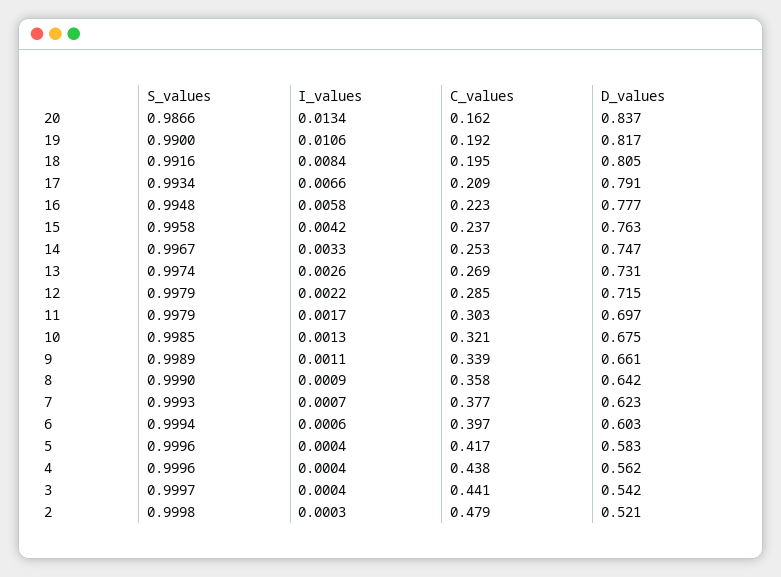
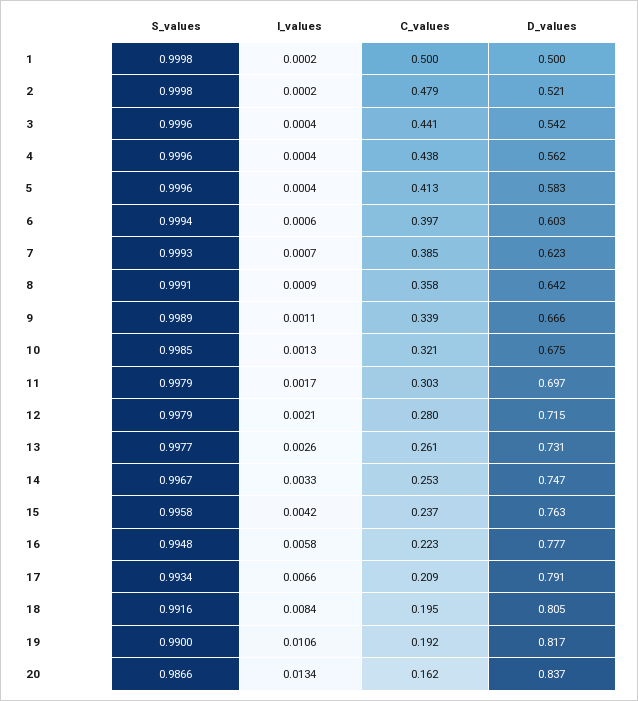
  {
    "S_values": {
      "20": 0.9866,
      "19": 0.99,
      "18": 0.9916,
      "17": 0.9934,
      "16": 0.9948,
      "15": 0.9958,
      "14": 0.9967,
-     "13": 0.9974,
+     "13": 0.9977,
      "12": 0.9979,
      "11": 0.9979,
      "10": 0.9985,
      "9": 0.9989,
-     "8": 0.999,
+     "8": 0.9991,
      "7": 0.9993,
      "6": 0.9994,
      "5": 0.9996,
      "4": 0.9996,
-     "3": 0.9997,
+     "3": 0.9996,
-     "2": 0.9998
+     "2": 0.9998,
+     "1": 0.9998
    },
    "I_values": {
      "20": 0.0134,
      "19": 0.0106,
      "18": 0.0084,
      "17": 0.0066,
      "16": 0.0058,
      "15": 0.0042,
      "14": 0.0033,
      "13": 0.0026,
-     "12": 0.0022,
+     "12": 0.0021,
      "11": 0.0017,
      "10": 0.0013,
      "9": 0.0011,
      "8": 0.0009,
      "7": 0.0007,
      "6": 0.0006,
      "5": 0.0004,
      "4": 0.0004,
      "3": 0.0004,
-     "2": 0.0003
+     "2": 0.0002,
+     "1": 0.0002
    },
    "C_values": {
      "20": 0.162,
      "19": 0.192,
      "18": 0.195,
      "17": 0.209,
      "16": 0.223,
      "15": 0.237,
      "14": 0.253,
-     "13": 0.269,
+     "13": 0.261,
-     "12": 0.285,
+     "12": 0.28,
      "11": 0.303,
      "10": 0.321,
      "9": 0.339,
      "8": 0.358,
-     "7": 0.377,
+     "7": 0.385,
      "6": 0.397,
-     "5": 0.417,
+     "5": 0.413,
      "4": 0.438,
      "3": 0.441,
-     "2": 0.479
+     "2": 0.479,
+     "1": 0.5
    },
    "D_values": {
      "20": 0.837,
      "19": 0.817,
      "18": 0.805,
      "17": 0.791,
      "16": 0.777,
      "15": 0.763,
      "14": 0.747,
      "13": 0.731,
      "12": 0.715,
      "11": 0.697,
      "10": 0.675,
-     "9": 0.661,
+     "9": 0.666,
      "8": 0.642,
      "7": 0.623,
      "6": 0.603,
      "5": 0.583,
      "4": 0.562,
      "3": 0.542,
-     "2": 0.521
+     "2": 0.521,
+     "1": 0.5
    }
  }

